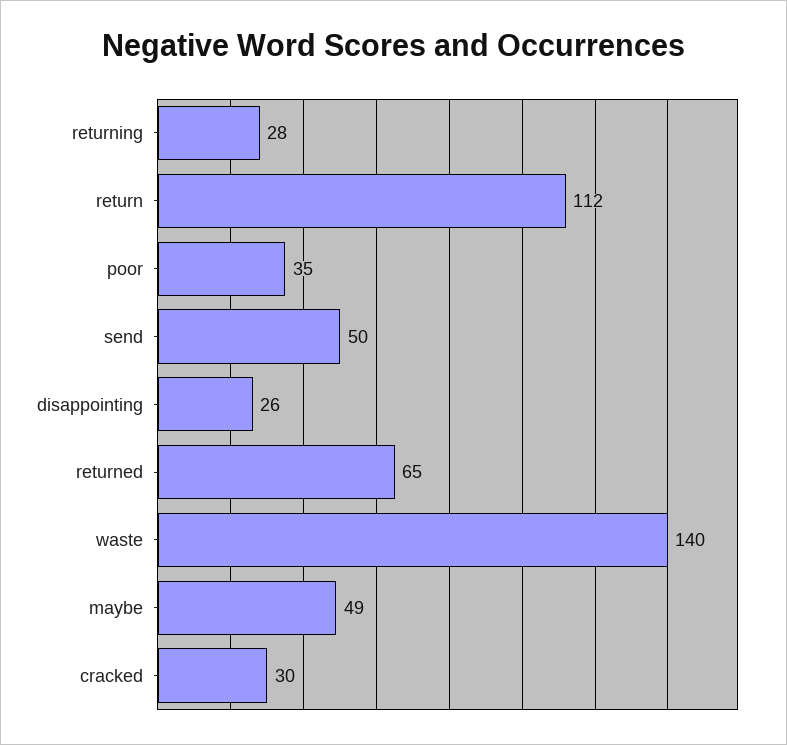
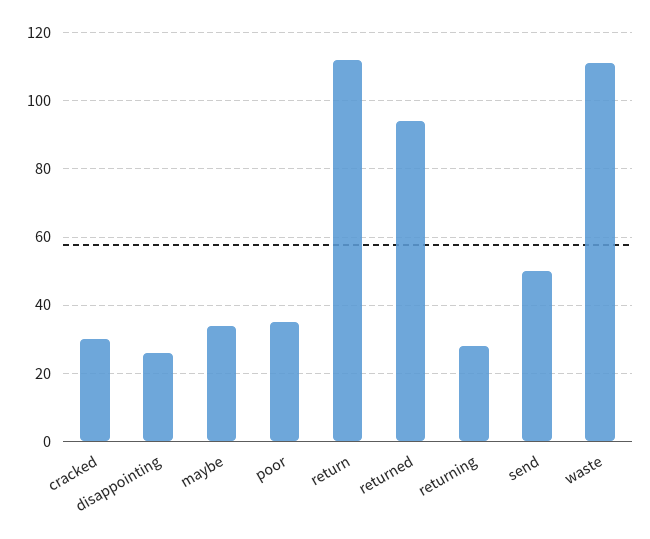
  {
    "returning": 28,
    "return": 112,
    "poor": 35,
    "send": 50,
    "disappointing": 26,
-   "returned": 65,
+   "returned": 95,
-   "waste": 140,
+   "waste": 110,
-   "maybe": 49,
+   "maybe": 35,
    "cracked": 30
  }

